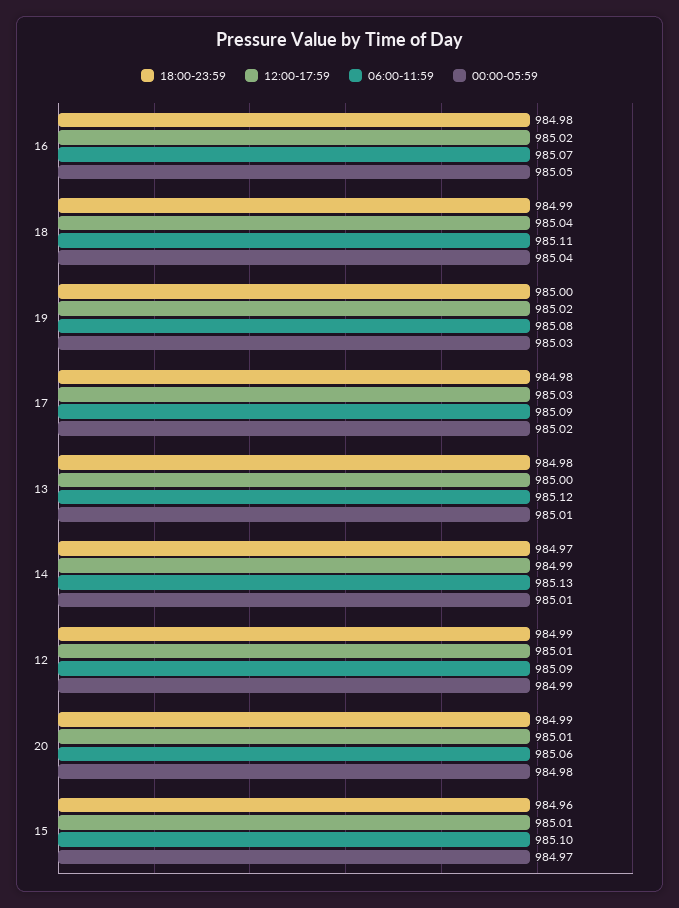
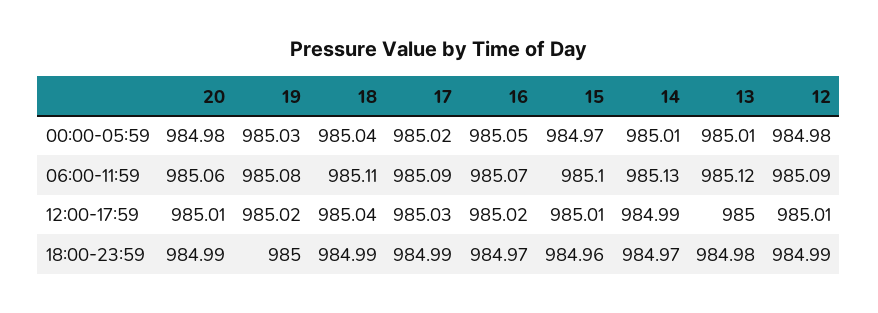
  {
    "18:00-23:59": {
-     "16": 984.98,
+     "16": 984.97,
      "18": 984.99,
      "19": 985,
-     "17": 984.98,
+     "17": 984.99,
      "13": 984.98,
      "14": 984.97,
      "12": 984.99,
      "20": 984.99,
      "15": 984.96
    },
    "12:00-17:59": {
      "16": 985.02,
      "18": 985.04,
      "19": 985.02,
      "17": 985.03,
      "13": 985,
      "14": 984.99,
      "12": 985.01,
      "20": 985.01,
      "15": 985.01
    },
    "06:00-11:59": {
      "16": 985.07,
      "18": 985.11,
      "19": 985.08,
      "17": 985.09,
      "13": 985.12,
      "14": 985.13,
      "12": 985.09,
      "20": 985.06,
      "15": 985.1
    },
    "00:00-05:59": {
      "16": 985.05,
      "18": 985.04,
      "19": 985.03,
      "17": 985.02,
      "13": 985.01,
      "14": 985.01,
-     "12": 984.99,
+     "12": 984.98,
      "20": 984.98,
      "15": 984.97
    }
  }

